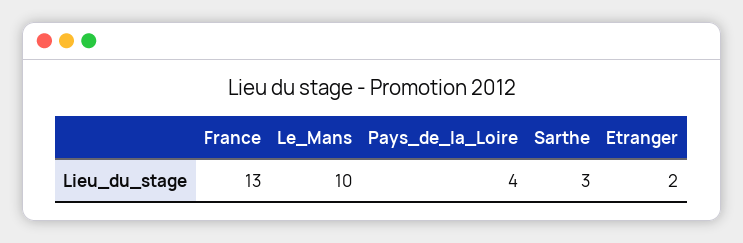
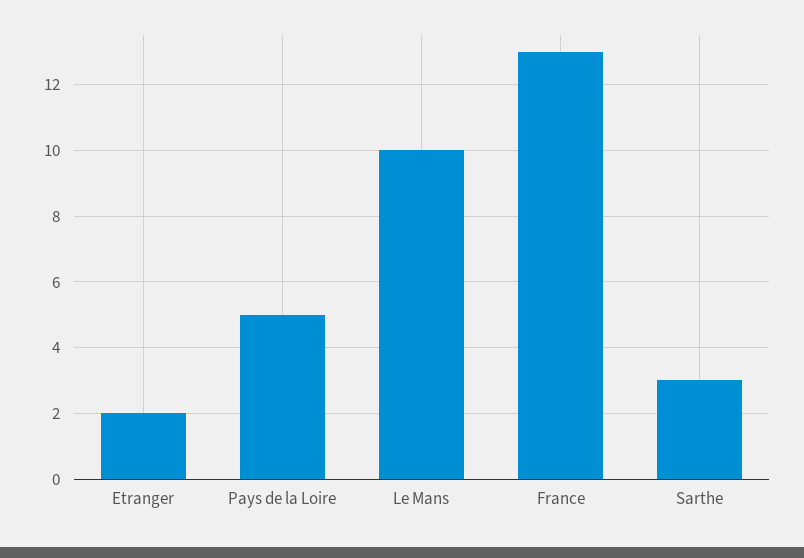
  {
    "France": 13,
    "Le_Mans": 10,
-   "Pays_de_la_Loire": 4,
+   "Pays_de_la_Loire": 5,
    "Sarthe": 3,
    "Etranger": 2
  }

